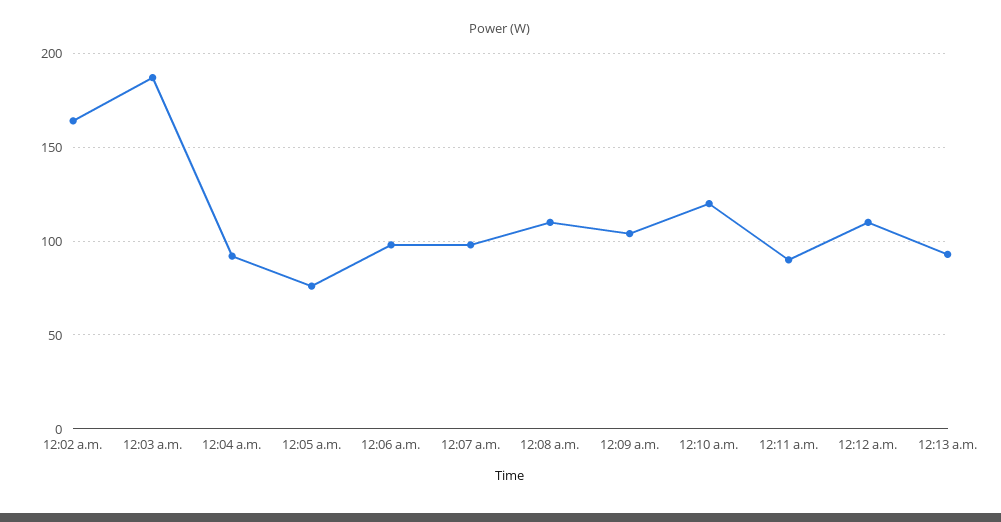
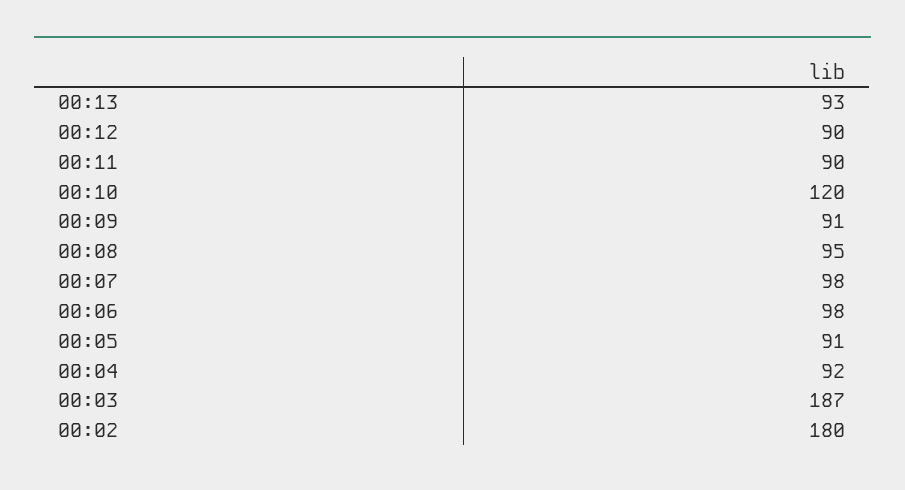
  {
-   "12:02 a.m.": 165,
+   "12:02 a.m.": 180,
    "12:03 a.m.": 187,
    "12:04 a.m.": 92,
-   "12:05 a.m.": 75,
+   "12:05 a.m.": 91,
    "12:06 a.m.": 98,
    "12:07 a.m.": 98,
-   "12:08 a.m.": 110,
+   "12:08 a.m.": 95,
-   "12:09 a.m.": 105,
+   "12:09 a.m.": 91,
    "12:10 a.m.": 120,
    "12:11 a.m.": 90,
-   "12:12 a.m.": 110,
+   "12:12 a.m.": 90,
    "12:13 a.m.": 93
  }

